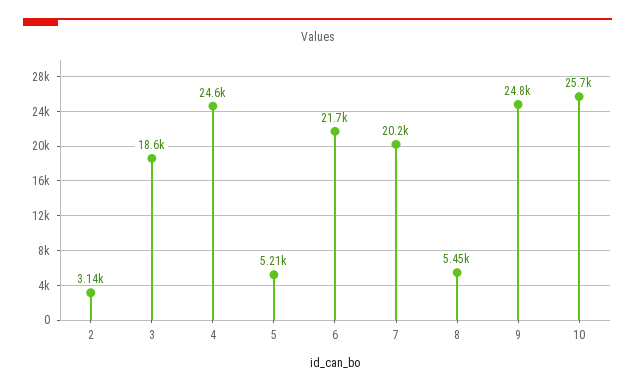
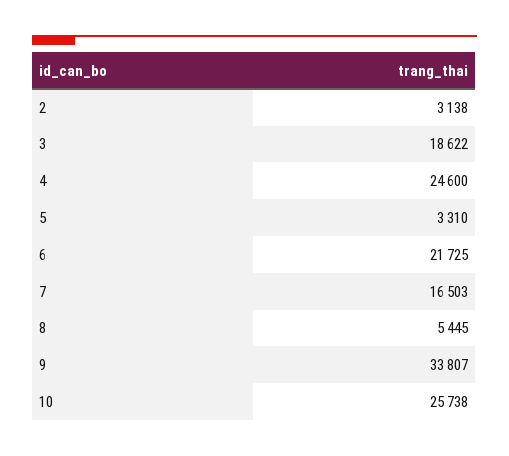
  {
    "2": 3138,
    "3": 18622,
    "4": 24600,
-   "5": 5210,
+   "5": 3310,
    "6": 21725,
-   "7": 20200,
+   "7": 16503,
    "8": 5445,
-   "9": 24800,
+   "9": 33807,
    "10": 25738
  }

